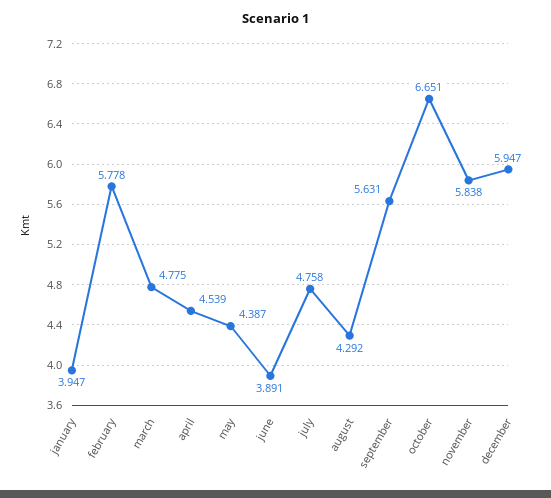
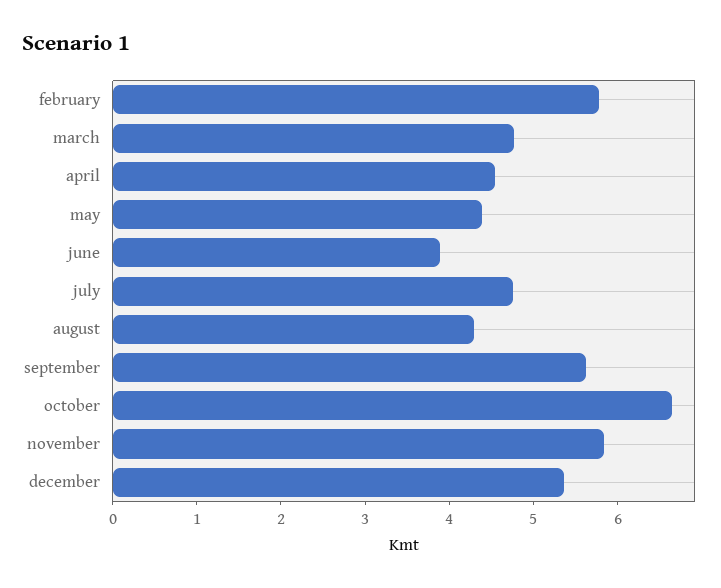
  {
-   "january": 3.947,
    "february": 5.778,
    "march": 4.775,
    "april": 4.539,
    "may": 4.387,
    "june": 3.891,
    "july": 4.758,
    "august": 4.292,
    "september": 5.631,
    "october": 6.651,
    "november": 5.838,
-   "december": 5.947
+   "december": 5.4
  }

